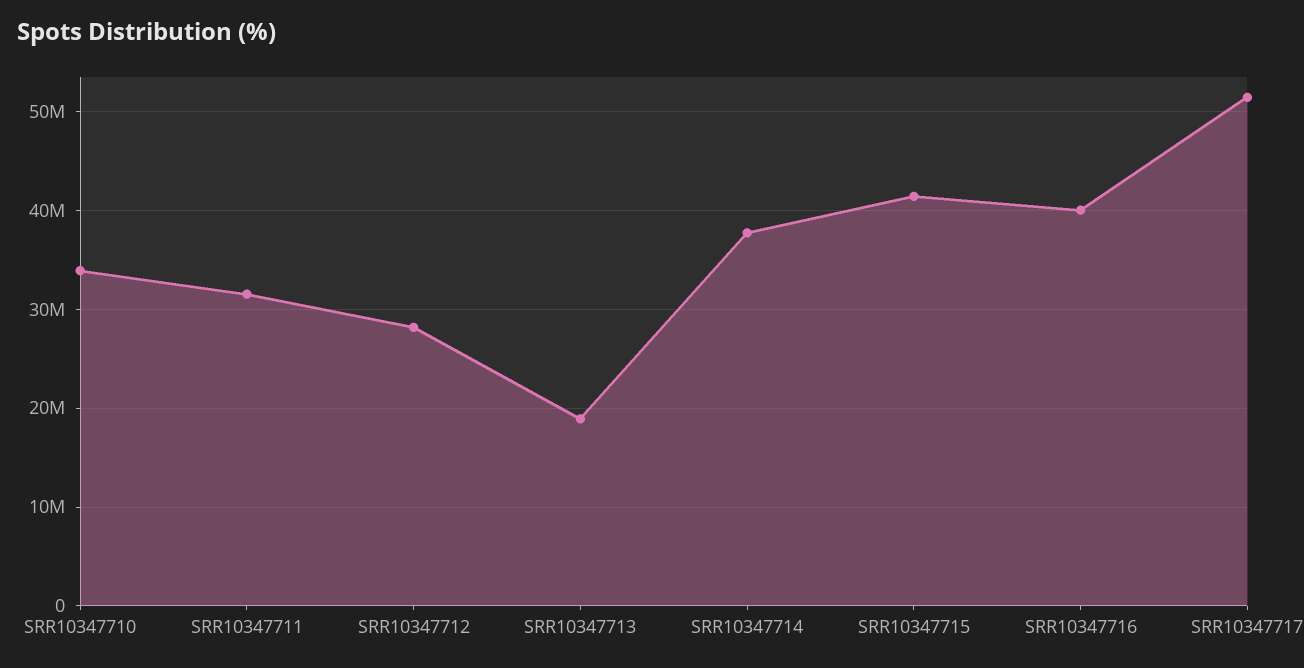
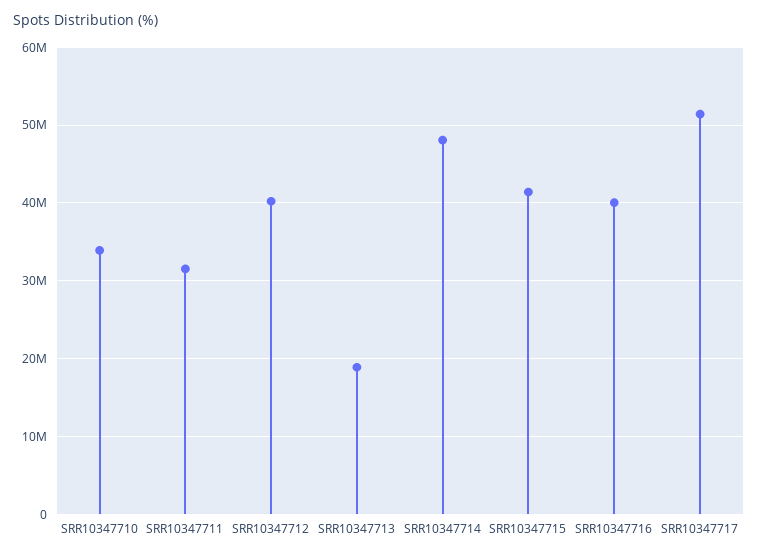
  {
    "SRR10347710": 34000000,
    "SRR10347711": 32000000,
-   "SRR10347712": 28000000,
+   "SRR10347712": 40000000,
    "SRR10347713": 19000000,
-   "SRR10347714": 38000000,
+   "SRR10347714": 48000000,
    "SRR10347715": 41000000,
    "SRR10347716": 40000000,
    "SRR10347717": 51000000
  }

